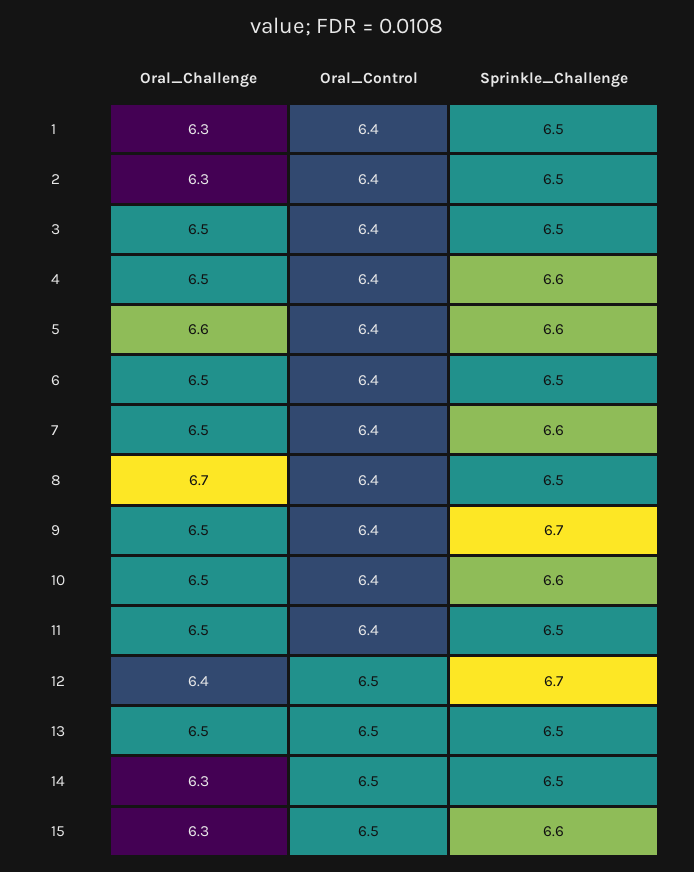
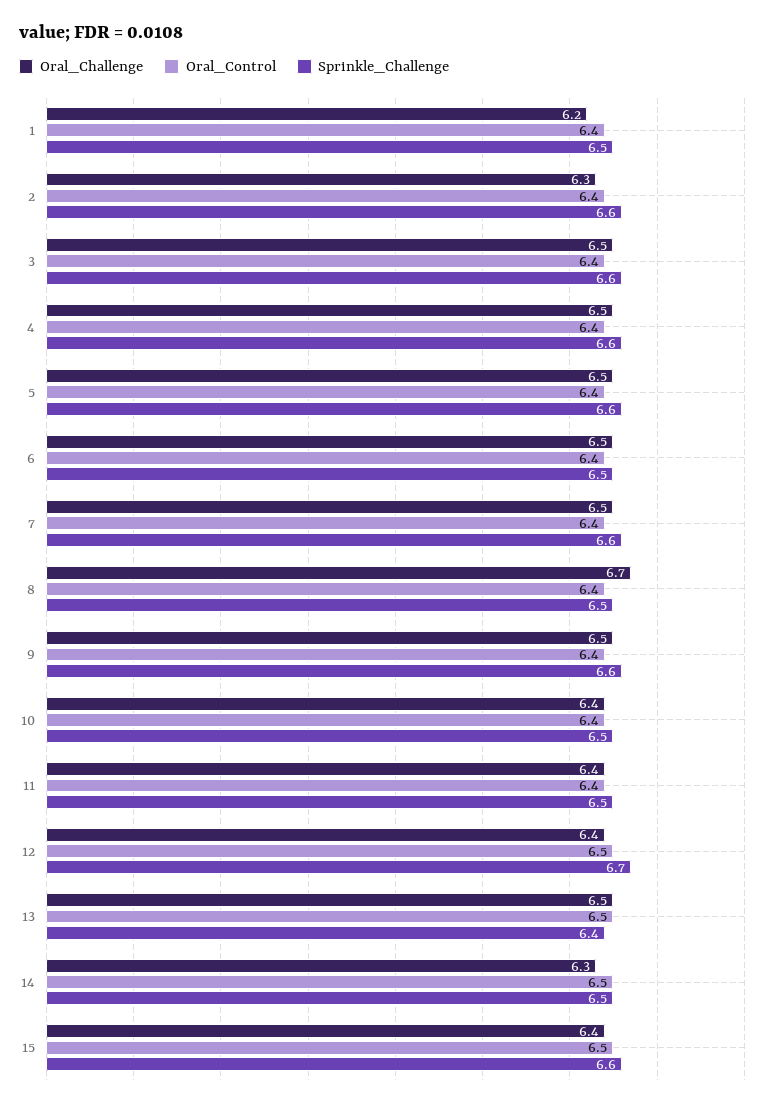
  {
    "Oral_Challenge": {
-     "1": 6.3,
+     "1": 6.2,
      "2": 6.3,
      "3": 6.5,
      "4": 6.5,
-     "5": 6.6,
+     "5": 6.5,
      "6": 6.5,
      "7": 6.5,
      "8": 6.7,
      "9": 6.5,
-     "10": 6.5,
+     "10": 6.4,
-     "11": 6.5,
+     "11": 6.4,
      "12": 6.4,
      "13": 6.5,
      "14": 6.3,
-     "15": 6.3
+     "15": 6.4
    },
    "Oral_Control": {
      "1": 6.4,
      "2": 6.4,
      "3": 6.4,
      "4": 6.4,
      "5": 6.4,
      "6": 6.4,
      "7": 6.4,
      "8": 6.4,
      "9": 6.4,
      "10": 6.4,
      "11": 6.4,
      "12": 6.5,
      "13": 6.5,
      "14": 6.5,
      "15": 6.5
    },
    "Sprinkle_Challenge": {
      "1": 6.5,
-     "2": 6.5,
+     "2": 6.6,
-     "3": 6.5,
+     "3": 6.6,
      "4": 6.6,
      "5": 6.6,
      "6": 6.5,
      "7": 6.6,
      "8": 6.5,
-     "9": 6.7,
+     "9": 6.6,
-     "10": 6.6,
+     "10": 6.5,
      "11": 6.5,
      "12": 6.7,
-     "13": 6.5,
+     "13": 6.4,
      "14": 6.5,
      "15": 6.6
    }
  }

